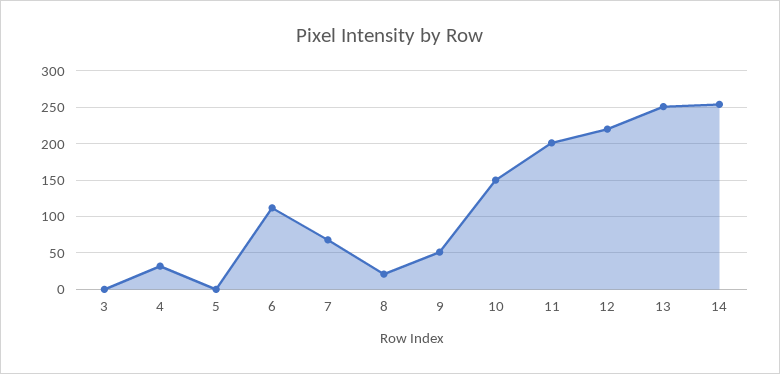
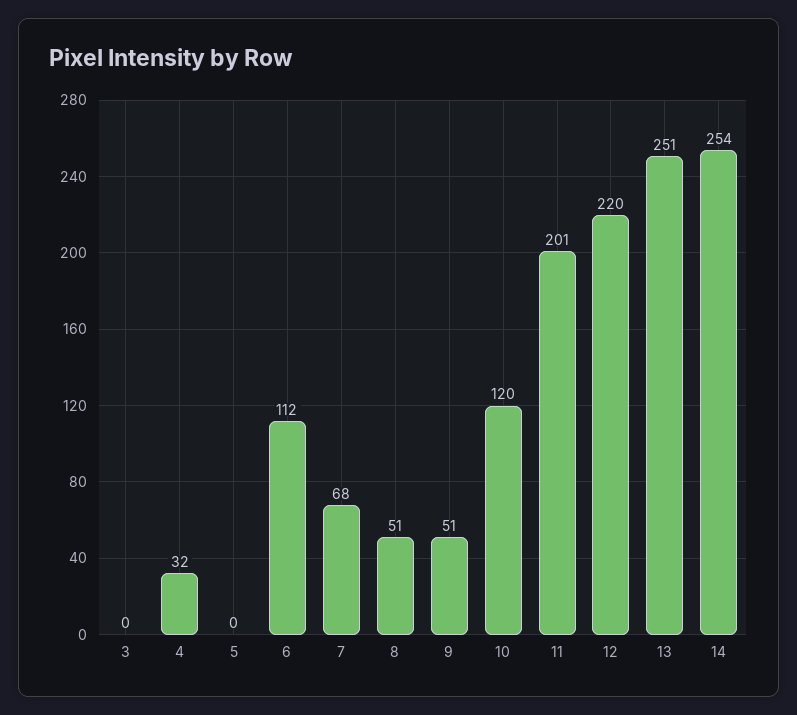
  {
    "3": 0,
    "4": 32,
    "5": 0,
    "6": 112,
    "7": 68,
-   "8": 20,
+   "8": 51,
    "9": 51,
-   "10": 150,
+   "10": 120,
    "11": 201,
    "12": 220,
    "13": 251,
    "14": 254
  }

